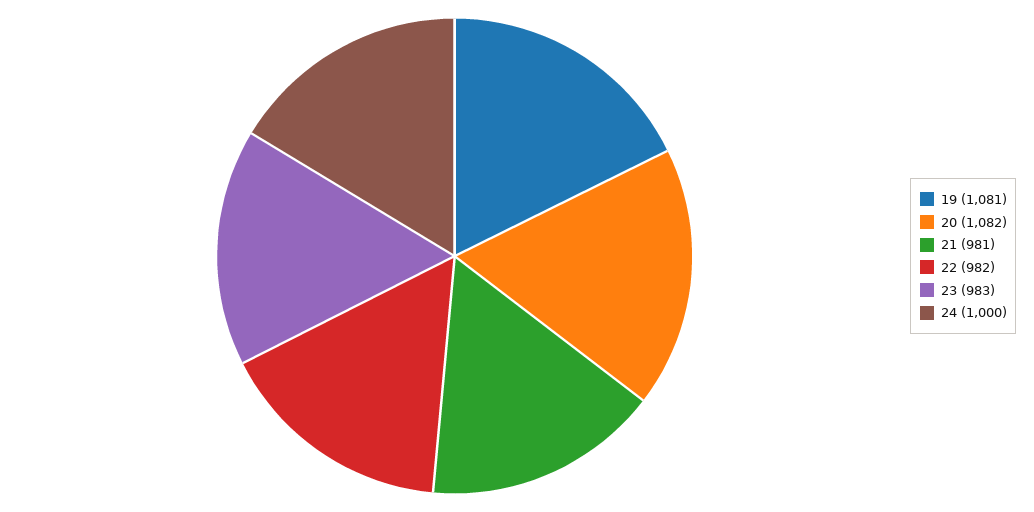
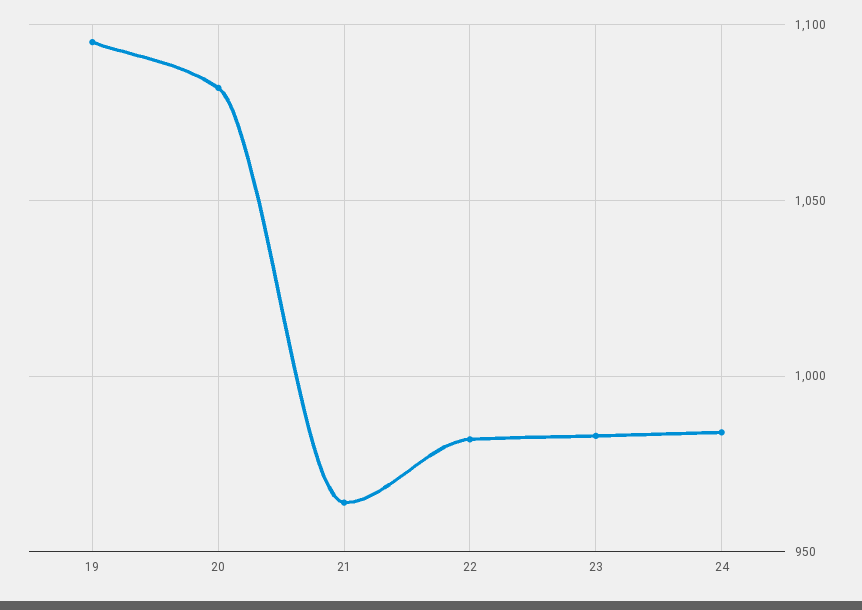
  {
-   "19": 1081,
+   "19": 1095,
    "20": 1082,
-   "21": 981,
+   "21": 965,
    "22": 982,
    "23": 983,
-   "24": 1000
+   "24": 985
  }

